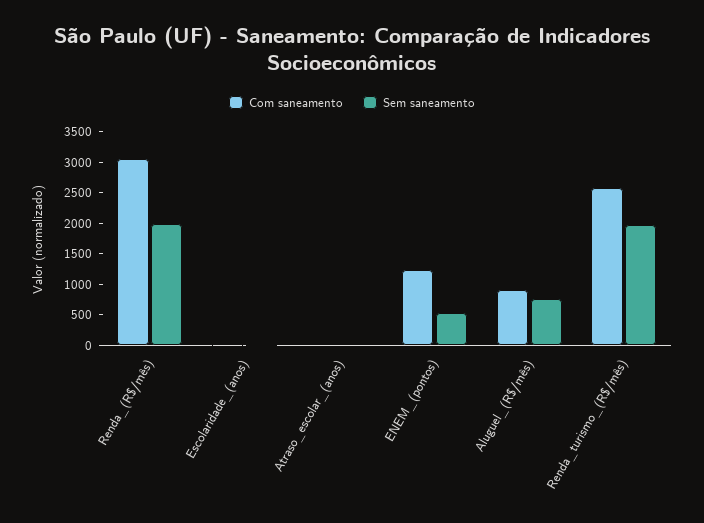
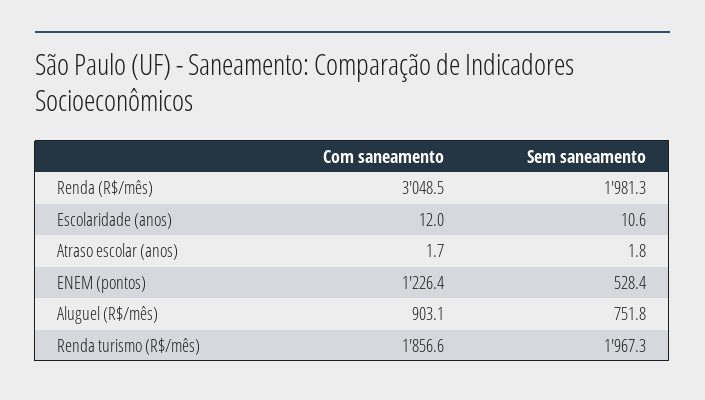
  {
    "Com saneamento": {
      "Renda_(R$/mês)": 3048.5,
      "Escolaridade_(anos)": 12,
      "Atraso_escolar_(anos)": 1.7,
      "ENEM_(pontos)": 1226.4,
      "Aluguel_(R$/mês)": 903.1,
-     "Renda_turismo_(R$/mês)": 2500
+     "Renda_turismo_(R$/mês)": 1856.6
    },
    "Sem saneamento": {
      "Renda_(R$/mês)": 1981.3,
      "Escolaridade_(anos)": 10.6,
      "Atraso_escolar_(anos)": 1.8,
      "ENEM_(pontos)": 528.4,
      "Aluguel_(R$/mês)": 751.8,
      "Renda_turismo_(R$/mês)": 1967.3
    }
  }

